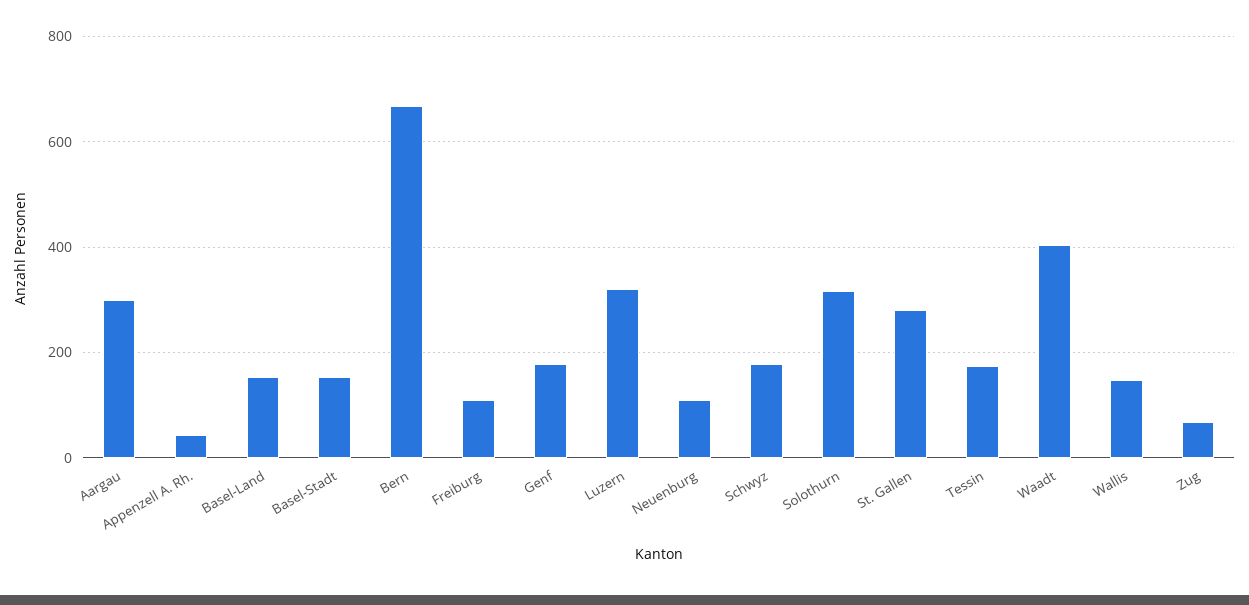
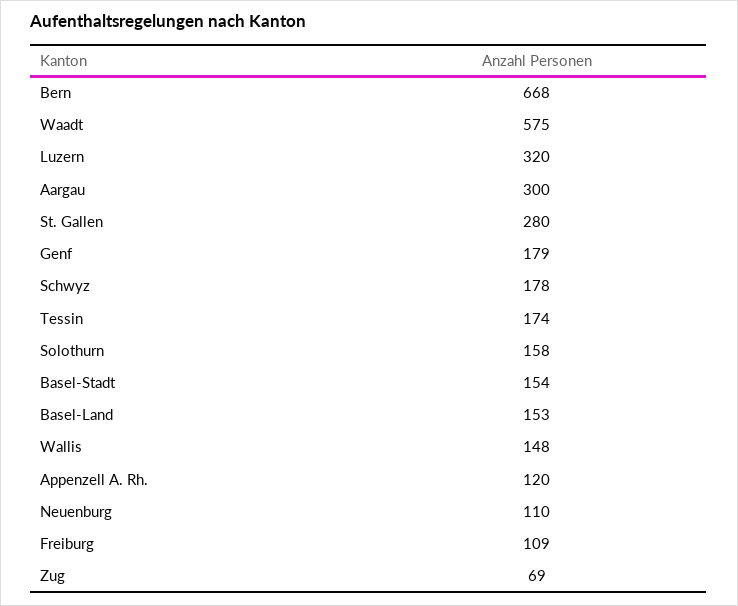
  {
    "Aargau": 300,
-   "Appenzell A. Rh.": 40,
+   "Appenzell A. Rh.": 120,
    "Basel-Land": 153,
    "Basel-Stadt": 154,
    "Bern": 668,
    "Freiburg": 109,
    "Genf": 179,
    "Luzern": 320,
    "Neuenburg": 110,
    "Schwyz": 178,
-   "Solothurn": 320,
+   "Solothurn": 158,
    "St. Gallen": 280,
    "Tessin": 174,
-   "Waadt": 400,
+   "Waadt": 575,
    "Wallis": 148,
    "Zug": 69
  }

